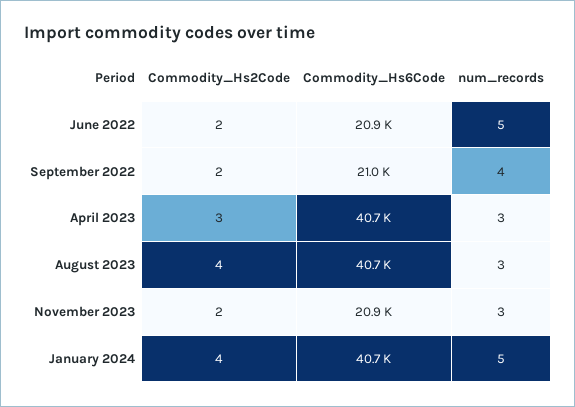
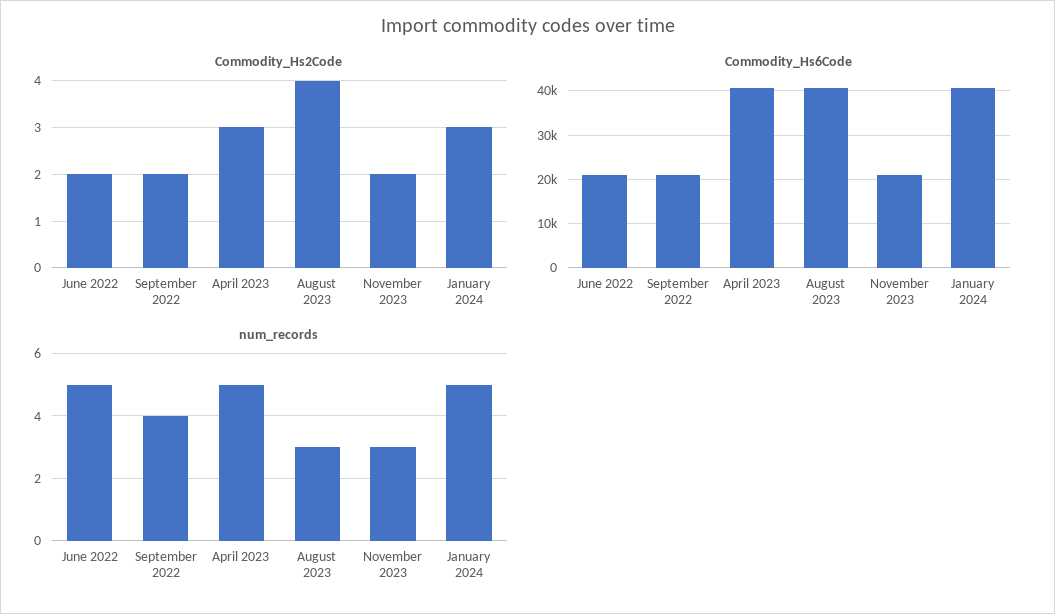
  {
    "Commodity_Hs2Code": {
      "June 2022": 2,
      "September 2022": 2,
      "April 2023": 3,
      "August 2023": 4,
      "November 2023": 2,
-     "January 2024": 4
+     "January 2024": 3
    },
    "Commodity_Hs6Code": {
      "June 2022": 20900,
      "September 2022": 21000,
      "April 2023": 40700,
      "August 2023": 40700,
      "November 2023": 20900,
      "January 2024": 40700
    },
    "num_records": {
      "June 2022": 5,
      "September 2022": 4,
-     "April 2023": 3,
+     "April 2023": 5,
      "August 2023": 3,
      "November 2023": 3,
      "January 2024": 5
    }
  }

